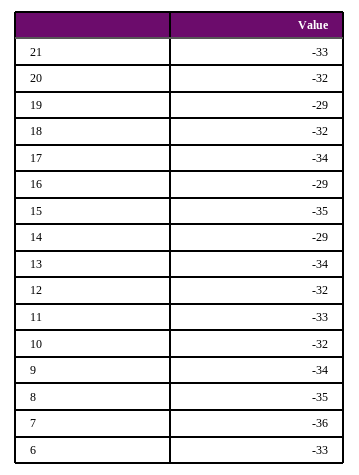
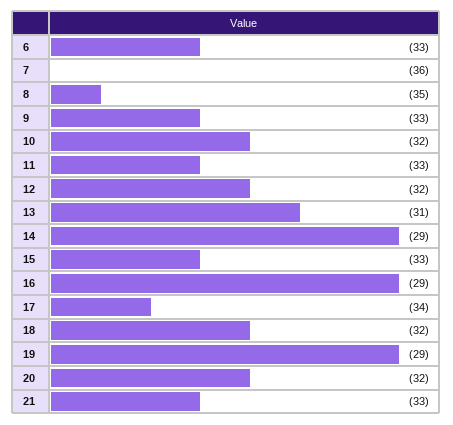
  {
    "21": -33,
    "20": -32,
    "19": -29,
    "18": -32,
    "17": -34,
    "16": -29,
-   "15": -35,
+   "15": -33,
    "14": -29,
-   "13": -34,
+   "13": -31,
    "12": -32,
    "11": -33,
    "10": -32,
-   "9": -34,
+   "9": -33,
    "8": -35,
    "7": -36,
    "6": -33
  }

